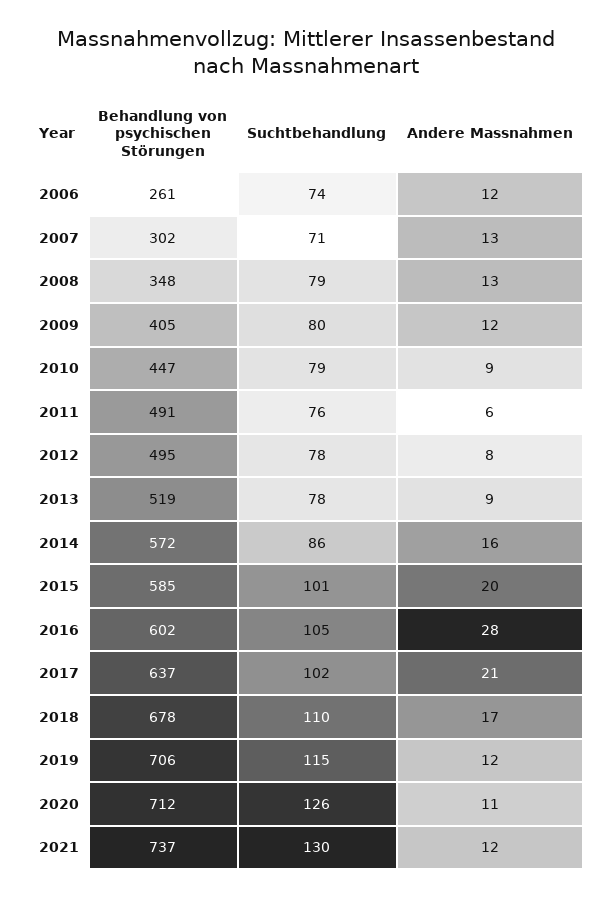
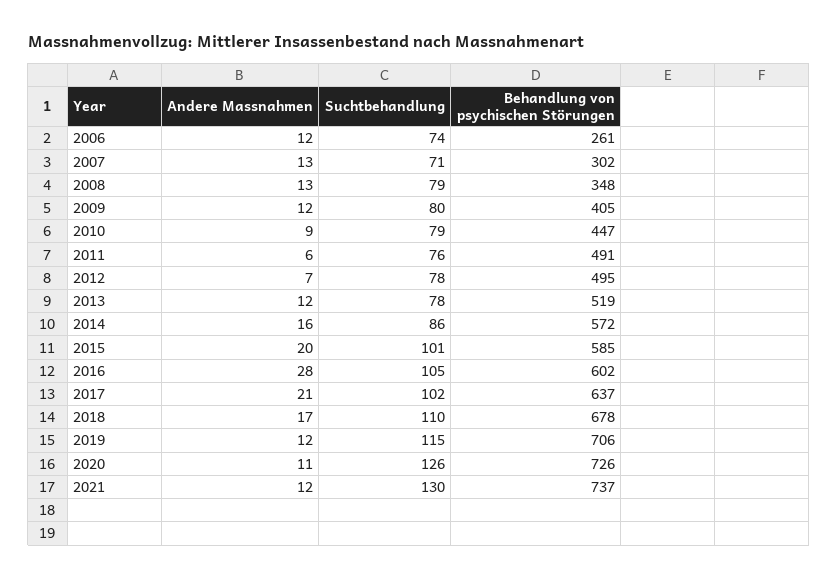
  {
    "Behandlung von psychischen Störungen": {
      "2006": 261,
      "2007": 302,
      "2008": 348,
      "2009": 405,
      "2010": 447,
      "2011": 491,
      "2012": 495,
      "2013": 519,
      "2014": 572,
      "2015": 585,
      "2016": 602,
      "2017": 637,
      "2018": 678,
      "2019": 706,
-     "2020": 712,
+     "2020": 726,
      "2021": 737
    },
    "Suchtbehandlung": {
      "2006": 74,
      "2007": 71,
      "2008": 79,
      "2009": 80,
      "2010": 79,
      "2011": 76,
      "2012": 78,
      "2013": 78,
      "2014": 86,
      "2015": 101,
      "2016": 105,
      "2017": 102,
      "2018": 110,
      "2019": 115,
      "2020": 126,
      "2021": 130
    },
    "Andere Massnahmen": {
      "2006": 12,
      "2007": 13,
      "2008": 13,
      "2009": 12,
      "2010": 9,
      "2011": 6,
-     "2012": 8,
+     "2012": 7,
-     "2013": 9,
+     "2013": 12,
      "2014": 16,
      "2015": 20,
      "2016": 28,
      "2017": 21,
      "2018": 17,
      "2019": 12,
      "2020": 11,
      "2021": 12
    }
  }

